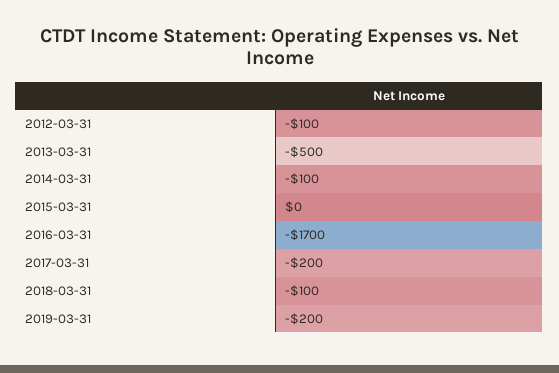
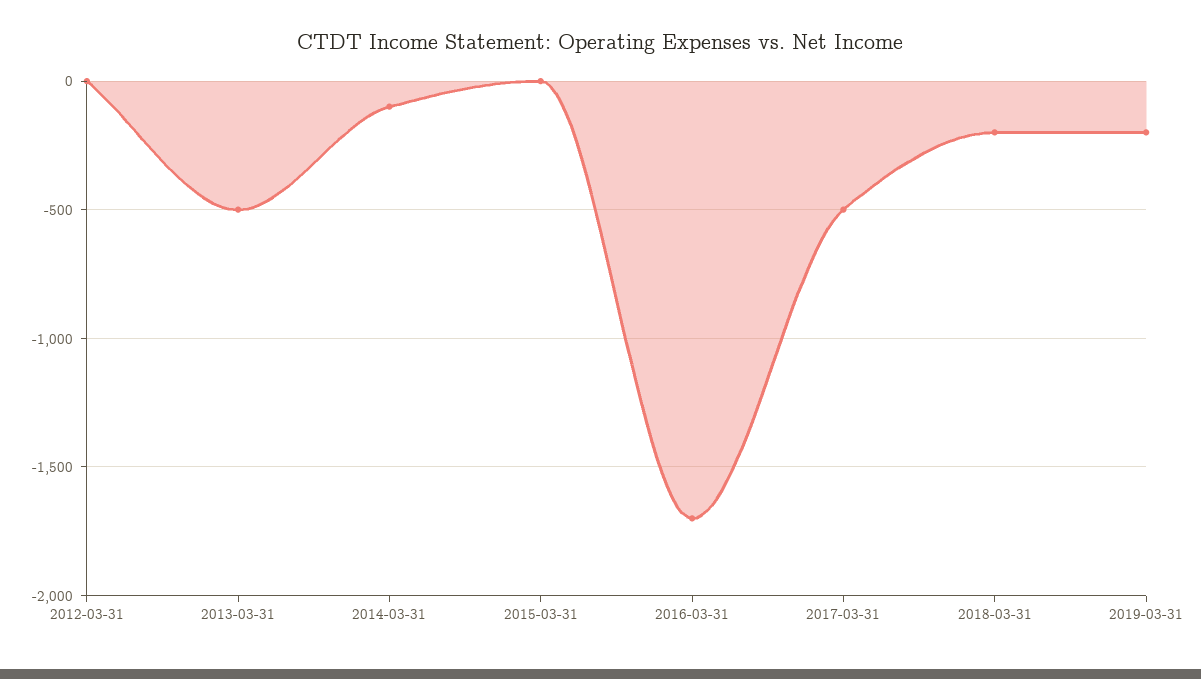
  {
-   "2012-03-31": -100,
+   "2012-03-31": 0,
    "2013-03-31": -500,
    "2014-03-31": -100,
    "2015-03-31": 0,
    "2016-03-31": -1700,
-   "2017-03-31": -200,
+   "2017-03-31": -500,
-   "2018-03-31": -100,
+   "2018-03-31": -200,
    "2019-03-31": -200
  }

